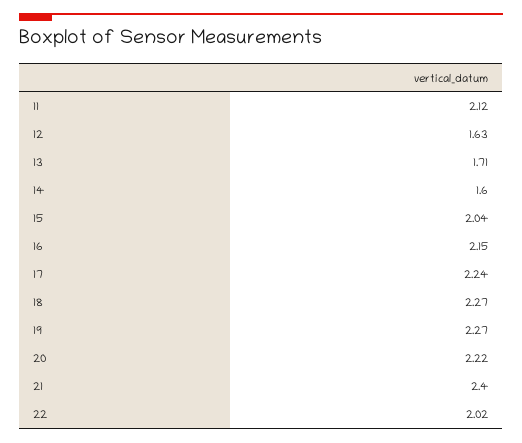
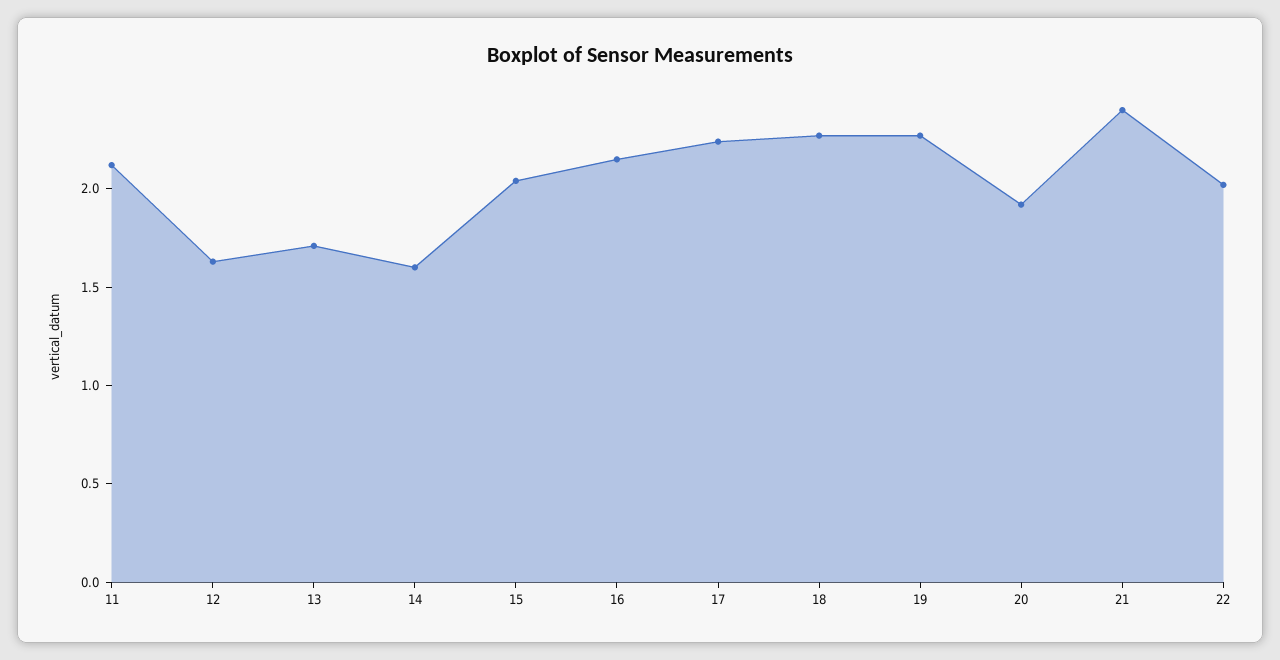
  {
    "11": 2.12,
    "12": 1.63,
    "13": 1.71,
    "14": 1.6,
    "15": 2.04,
    "16": 2.15,
    "17": 2.24,
    "18": 2.27,
    "19": 2.27,
-   "20": 2.22,
+   "20": 1.9,
    "21": 2.4,
    "22": 2.02
  }

